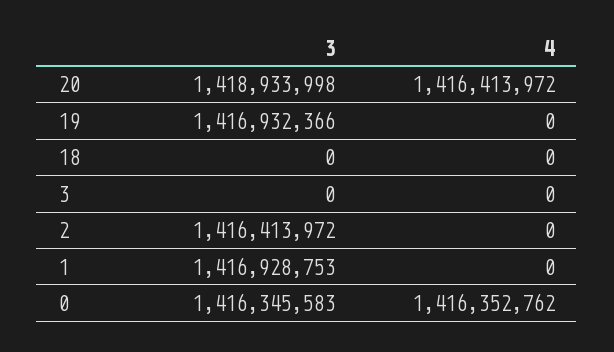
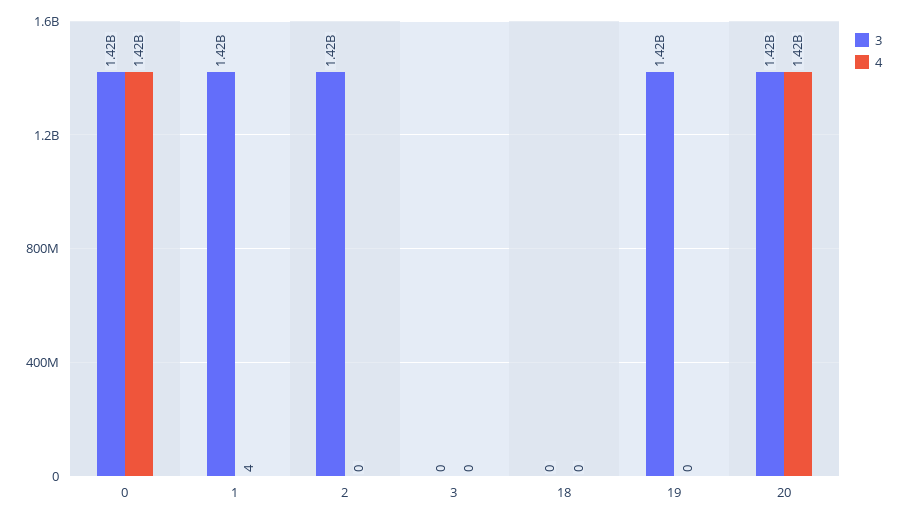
  {
    "3": {
      "20": 1418933998,
      "19": 1416932366,
      "18": 0,
      "3": 0,
      "2": 1416413972,
      "1": 1416928753,
      "0": 1416345583
    },
    "4": {
      "20": 1416413972,
      "19": 0,
      "18": 0,
      "3": 0,
      "2": 0,
-     "1": 0,
+     "1": 4,
      "0": 1416352762
    }
  }

